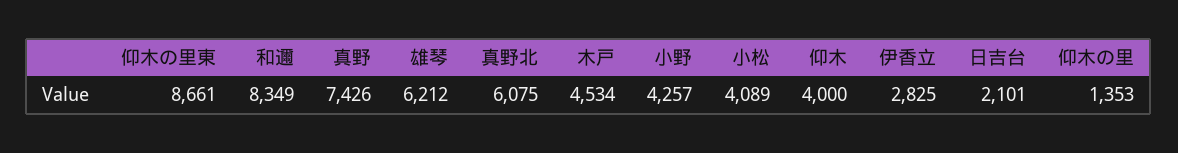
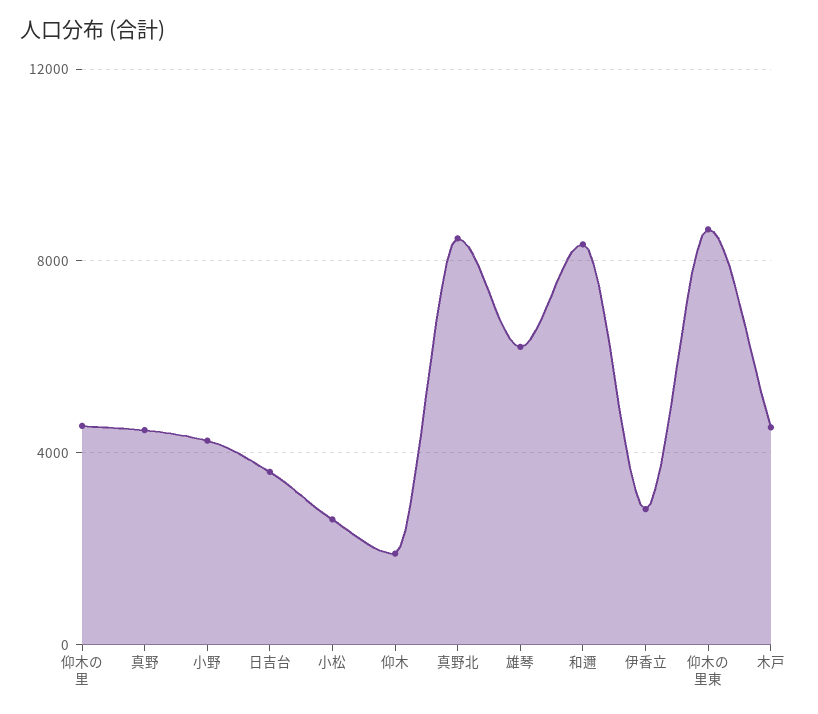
  {
    "仰木の里東": 8661,
    "和邇": 8349,
-   "真野": 7426,
+   "真野": 4500,
    "雄琴": 6212,
-   "真野北": 6075,
+   "真野北": 8500,
    "木戸": 4534,
    "小野": 4257,
-   "小松": 4089,
+   "小松": 2500,
-   "仰木": 4000,
+   "仰木": 2000,
    "伊香立": 2825,
-   "日吉台": 2101,
+   "日吉台": 3500,
-   "仰木の里": 1353
+   "仰木の里": 4500
  }

